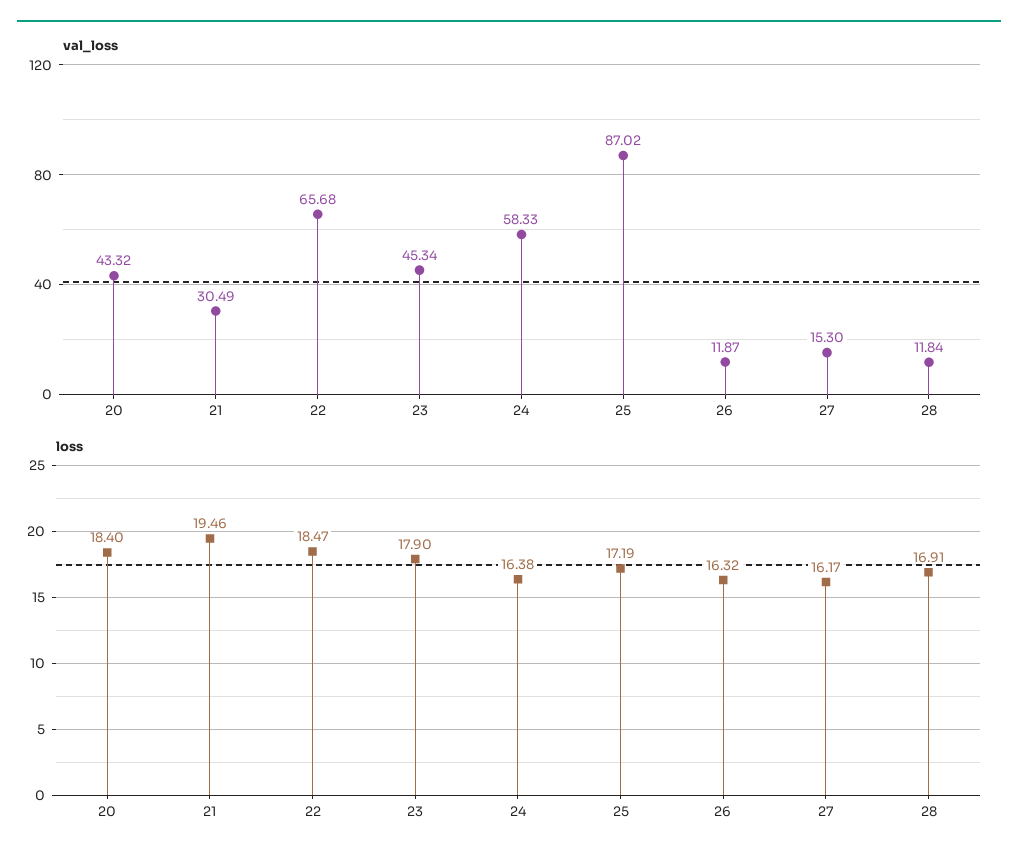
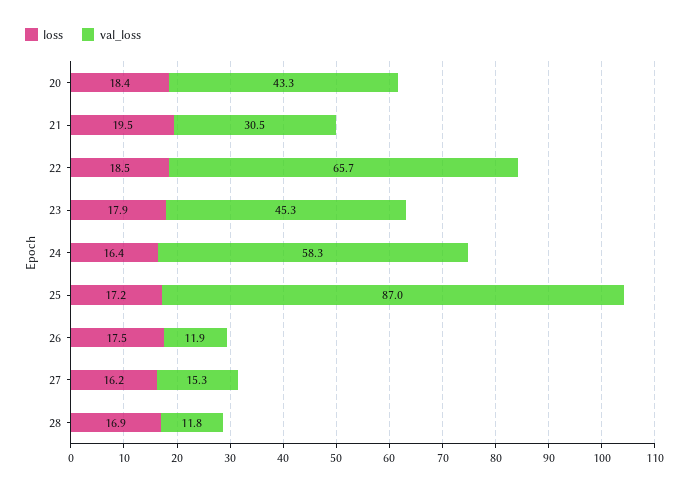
  {
    "val_loss": {
      "20": 43.32,
      "21": 30.49,
      "22": 65.68,
      "23": 45.34,
      "24": 58.33,
      "25": 87.02,
      "26": 11.87,
      "27": 15.3,
      "28": 11.84
    },
    "loss": {
      "20": 18.4,
      "21": 19.46,
      "22": 18.47,
      "23": 17.9,
      "24": 16.38,
      "25": 17.19,
-     "26": 16.32,
+     "26": 17.5,
      "27": 16.17,
      "28": 16.91
    }
  }

